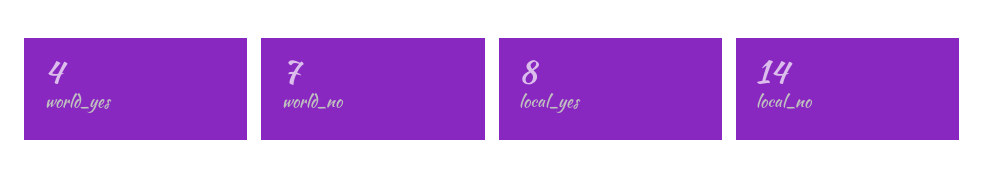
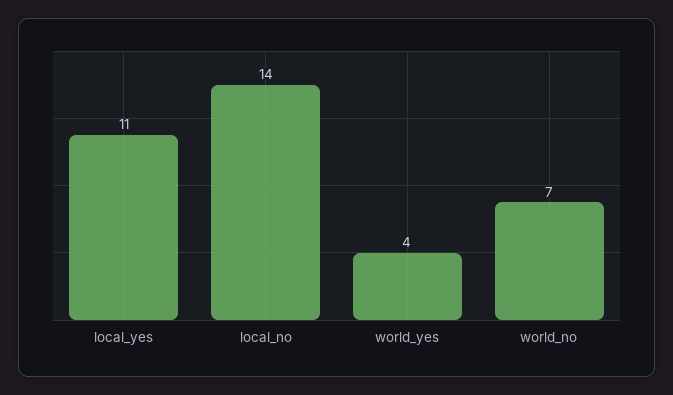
  {
    "world_yes": 4,
    "world_no": 7,
-   "local_yes": 8,
+   "local_yes": 11,
    "local_no": 14
  }

